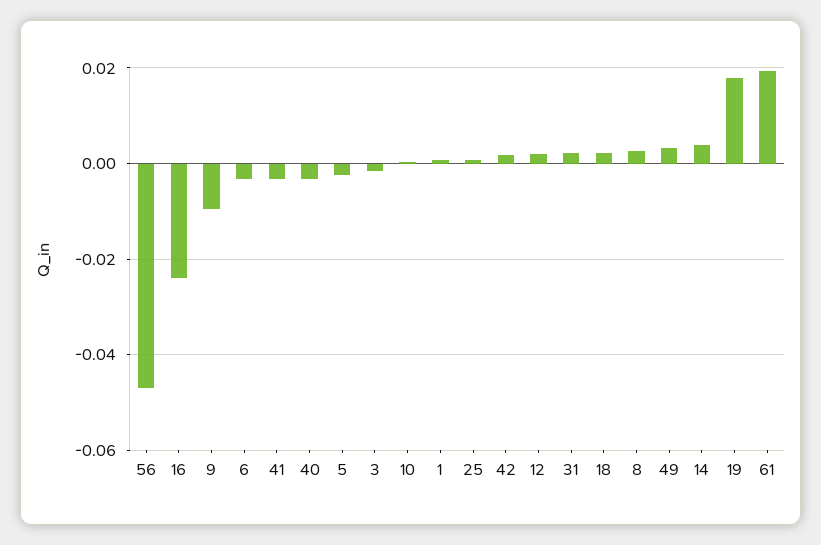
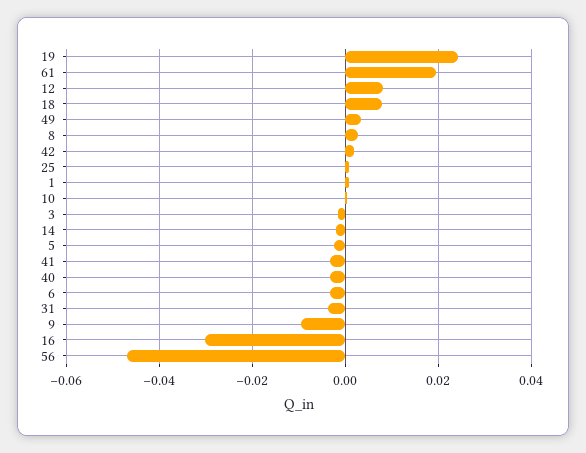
  {
    "56": -0.046,
-   "16": -0.024,
+   "16": -0.03,
    "9": -0.01,
    "6": -0.004,
    "41": -0.004,
    "40": -0.004,
    "5": -0.002,
    "3": -0.002,
    "10": 0,
    "1": 0,
    "25": 0,
    "42": 0.002,
-   "12": 0.002,
+   "12": 0.008,
-   "31": 0.002,
+   "31": -0.004,
-   "18": 0.002,
+   "18": 0.008,
    "8": 0.002,
    "49": 0.004,
-   "14": 0.004,
+   "14": -0.002,
-   "19": 0.018,
+   "19": 0.024,
    "61": 0.02
  }

